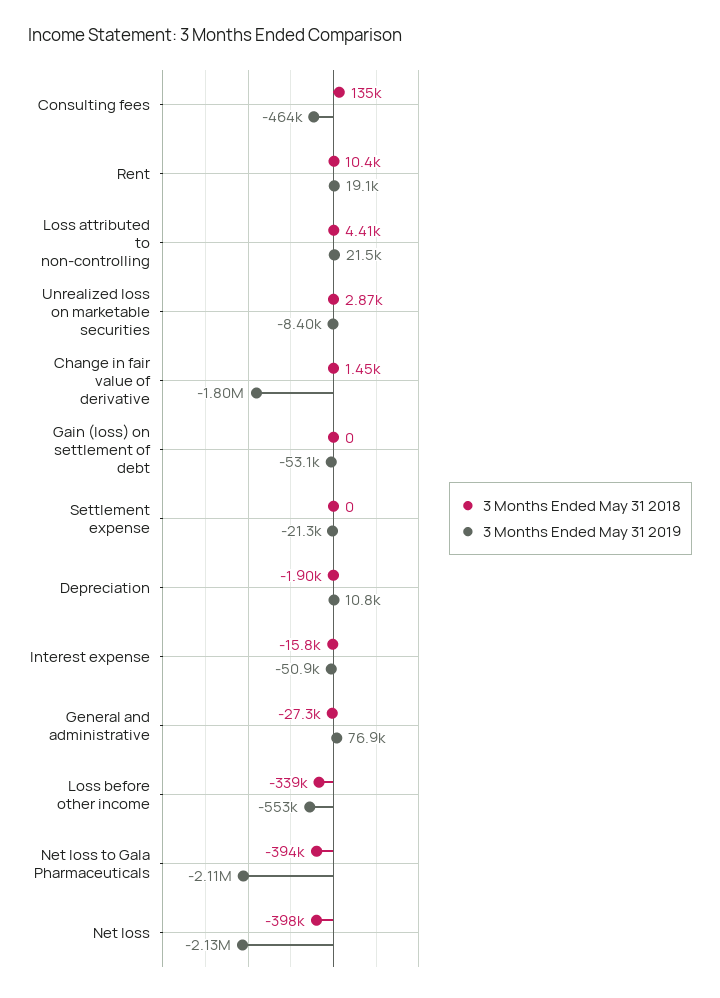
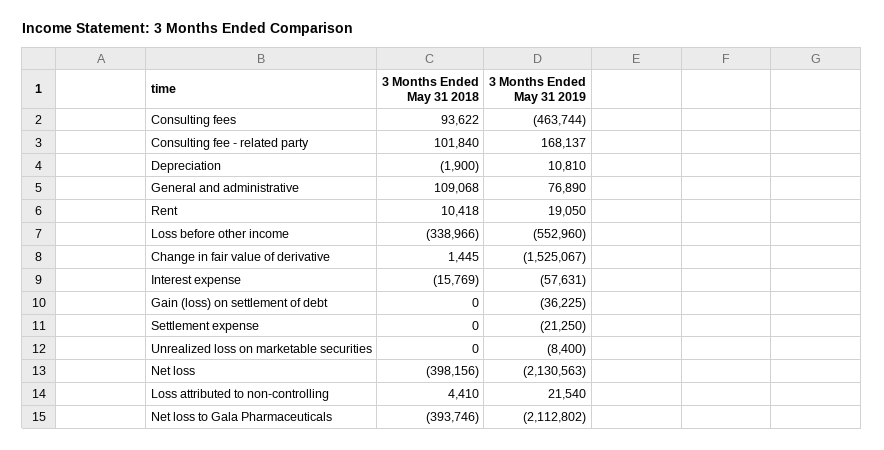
  {
    "3 Months Ended May 31 2018": {
-     "Consulting fees": 135000,
+     "Consulting fees": 93622,
      "Rent": 10418,
      "Loss attributed to non-controlling": 4410,
-     "Unrealized loss on marketable securities": 2870,
+     "Unrealized loss on marketable securities": 0,
      "Change in fair value of derivative": 1445,
      "Gain (loss) on settlement of debt": 0,
      "Settlement expense": 0,
      "Depreciation": -1900,
      "Interest expense": -15769,
-     "General and administrative": -27300,
+     "General and administrative": 109068,
      "Loss before other income": -338966,
      "Net loss to Gala Pharmaceuticals": -393746,
-     "Net loss": -398156
+     "Net loss": -398156,
+     "Consulting fee - related party": 101840
    },
    "3 Months Ended May 31 2019": {
      "Consulting fees": -463744,
      "Rent": 19050,
      "Loss attributed to non-controlling": 21540,
      "Unrealized loss on marketable securities": -8400,
-     "Change in fair value of derivative": -1800000,
+     "Change in fair value of derivative": -1525067,
-     "Gain (loss) on settlement of debt": -53100,
+     "Gain (loss) on settlement of debt": -36225,
      "Settlement expense": -21250,
      "Depreciation": 10810,
-     "Interest expense": -50900,
+     "Interest expense": -57631,
      "General and administrative": 76890,
      "Loss before other income": -552960,
      "Net loss to Gala Pharmaceuticals": -2112802,
-     "Net loss": -2130563
+     "Net loss": -2130563,
+     "Consulting fee - related party": 168137
    }
  }

